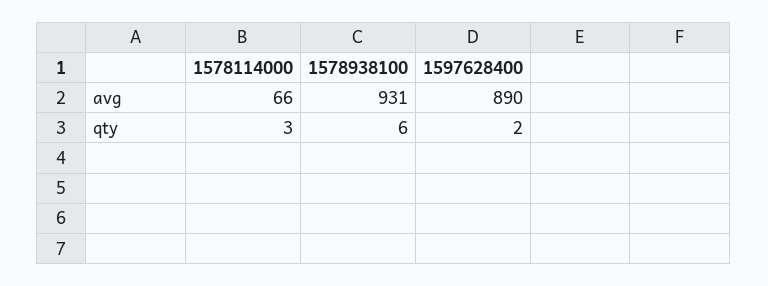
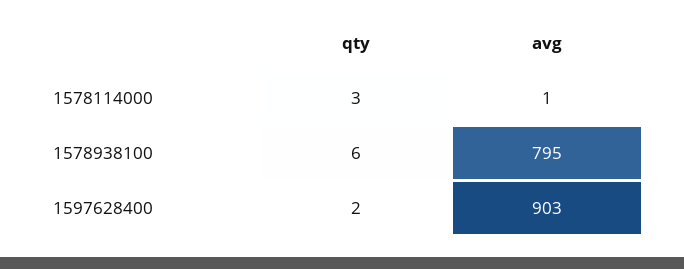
  {
    "1578114000": {
-     "avg": 66,
+     "avg": 1,
      "qty": 3
    },
    "1578938100": {
-     "avg": 931,
+     "avg": 795,
      "qty": 6
    },
    "1597628400": {
-     "avg": 890,
+     "avg": 903,
      "qty": 2
    }
  }

